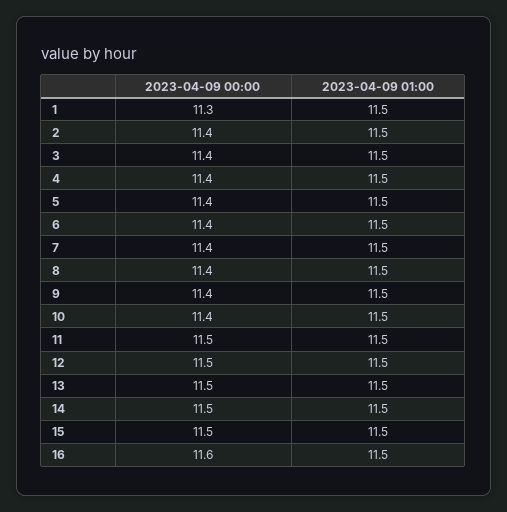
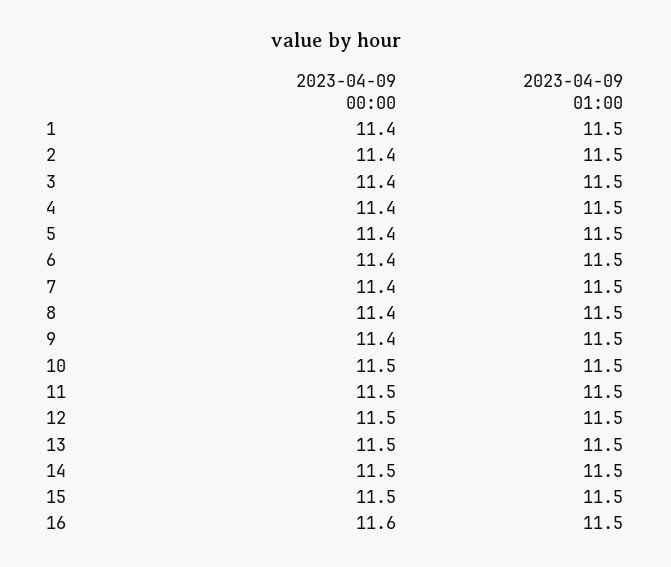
  {
    "2023-04-09 00:00": {
-     "1": 11.3,
+     "1": 11.4,
      "2": 11.4,
      "3": 11.4,
      "4": 11.4,
      "5": 11.4,
      "6": 11.4,
      "7": 11.4,
      "8": 11.4,
      "9": 11.4,
-     "10": 11.4,
+     "10": 11.5,
      "11": 11.5,
      "12": 11.5,
      "13": 11.5,
      "14": 11.5,
      "15": 11.5,
      "16": 11.6
    },
    "2023-04-09 01:00": {
      "1": 11.5,
      "2": 11.5,
      "3": 11.5,
      "4": 11.5,
      "5": 11.5,
      "6": 11.5,
      "7": 11.5,
      "8": 11.5,
      "9": 11.5,
      "10": 11.5,
      "11": 11.5,
      "12": 11.5,
      "13": 11.5,
      "14": 11.5,
      "15": 11.5,
      "16": 11.5
    }
  }

